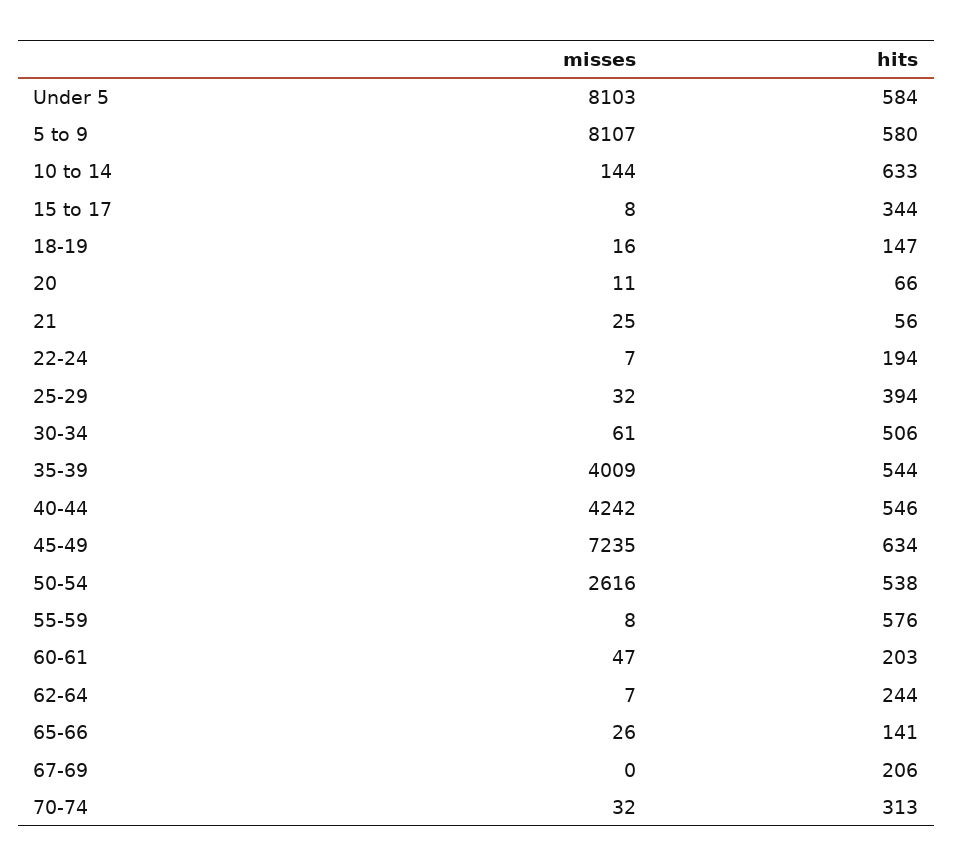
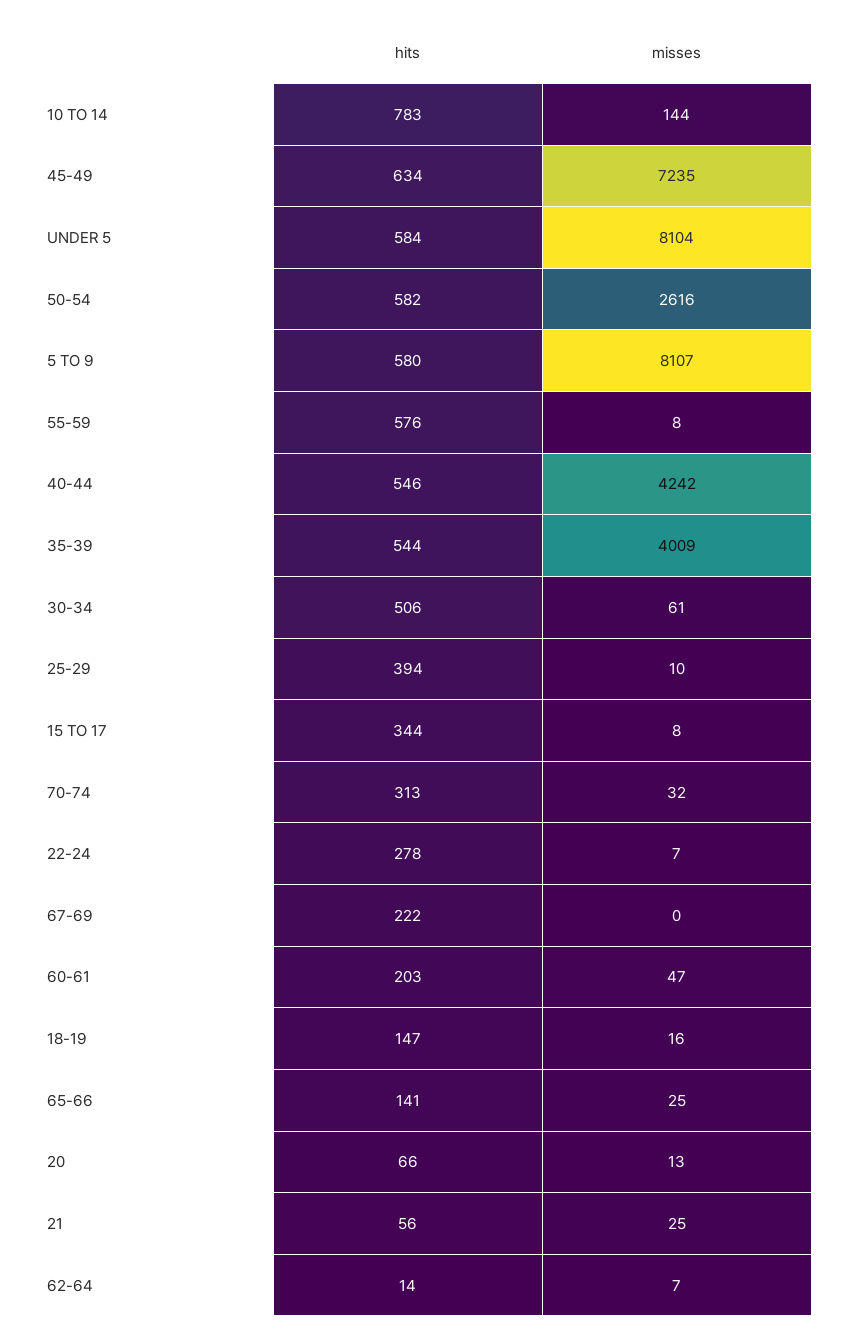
  {
    "misses": {
-     "Under 5": 8103,
+     "Under 5": 8104,
      "5 to 9": 8107,
      "10 to 14": 144,
      "15 to 17": 8,
      "18-19": 16,
-     "20": 11,
+     "20": 13,
      "21": 25,
      "22-24": 7,
-     "25-29": 32,
+     "25-29": 10,
      "30-34": 61,
      "35-39": 4009,
      "40-44": 4242,
      "45-49": 7235,
      "50-54": 2616,
      "55-59": 8,
      "60-61": 47,
      "62-64": 7,
-     "65-66": 26,
+     "65-66": 25,
      "67-69": 0,
      "70-74": 32
    },
    "hits": {
      "Under 5": 584,
      "5 to 9": 580,
-     "10 to 14": 633,
+     "10 to 14": 783,
      "15 to 17": 344,
      "18-19": 147,
      "20": 66,
      "21": 56,
-     "22-24": 194,
+     "22-24": 278,
      "25-29": 394,
      "30-34": 506,
      "35-39": 544,
      "40-44": 546,
      "45-49": 634,
-     "50-54": 538,
+     "50-54": 582,
      "55-59": 576,
      "60-61": 203,
-     "62-64": 244,
+     "62-64": 14,
      "65-66": 141,
-     "67-69": 206,
+     "67-69": 222,
      "70-74": 313
    }
  }

